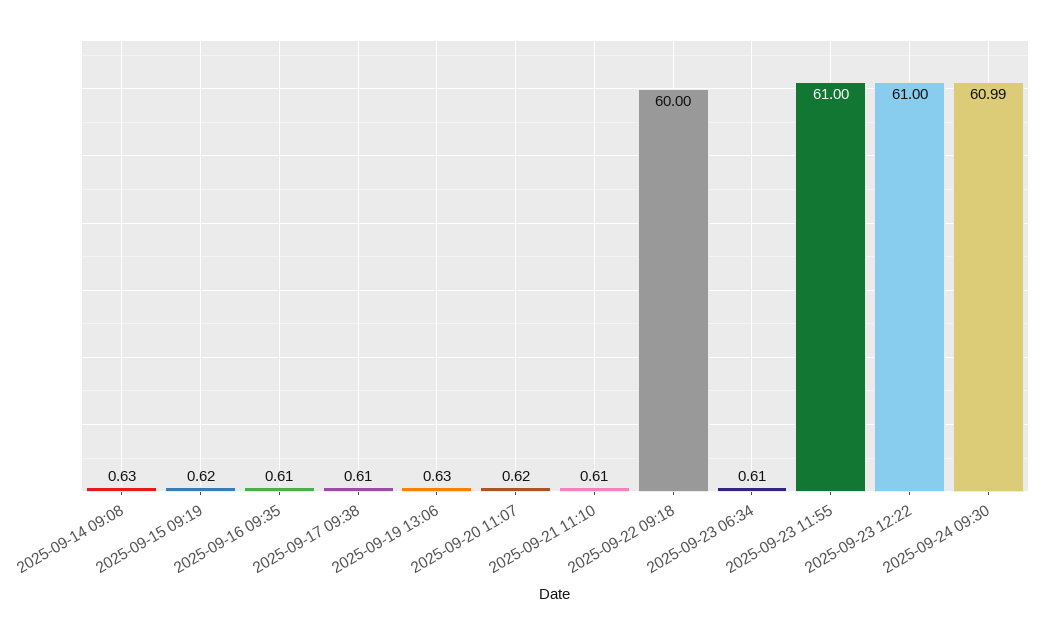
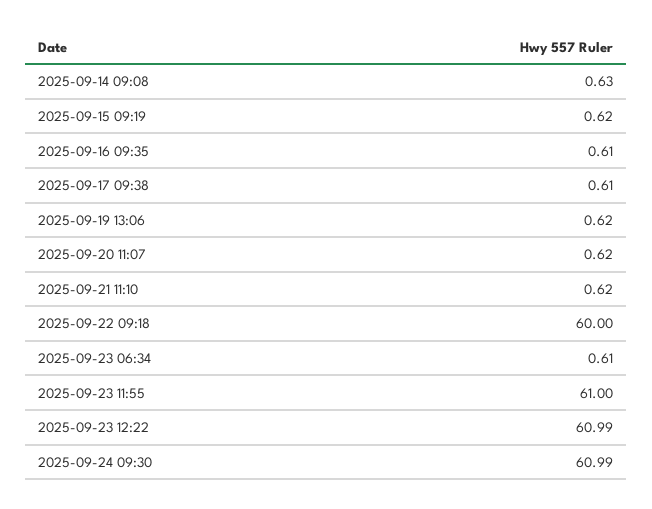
  {
    "2025-09-14 09:08": 0.63,
    "2025-09-15 09:19": 0.62,
    "2025-09-16 09:35": 0.61,
    "2025-09-17 09:38": 0.61,
-   "2025-09-19 13:06": 0.63,
+   "2025-09-19 13:06": 0.62,
    "2025-09-20 11:07": 0.62,
-   "2025-09-21 11:10": 0.61,
+   "2025-09-21 11:10": 0.62,
    "2025-09-22 09:18": 60,
    "2025-09-23 06:34": 0.61,
    "2025-09-23 11:55": 61,
-   "2025-09-23 12:22": 61,
+   "2025-09-23 12:22": 60.99,
    "2025-09-24 09:30": 60.99
  }

